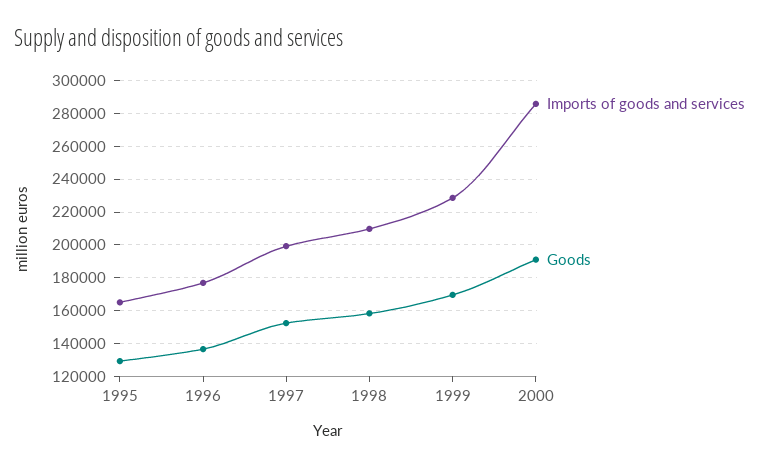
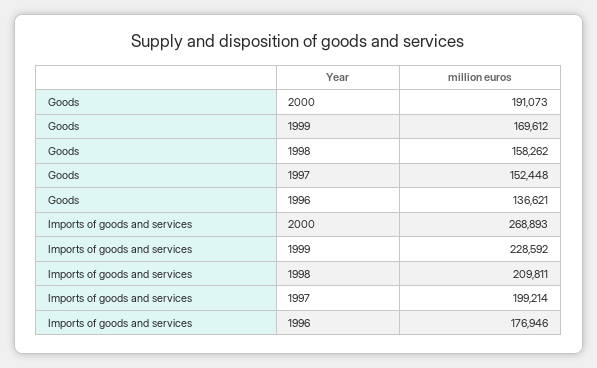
  {
    "Imports of goods and services": {
-     "1995": 165000,
      "1996": 176946,
      "1997": 199214,
      "1998": 209811,
      "1999": 228592,
-     "2000": 285000
+     "2000": 268893
    },
    "Goods": {
-     "1995": 130000,
      "1996": 136621,
      "1997": 152448,
      "1998": 158262,
      "1999": 169612,
      "2000": 191073
    }
  }

